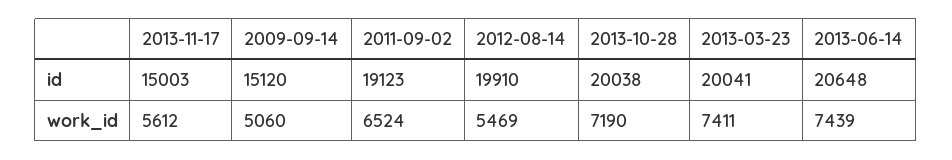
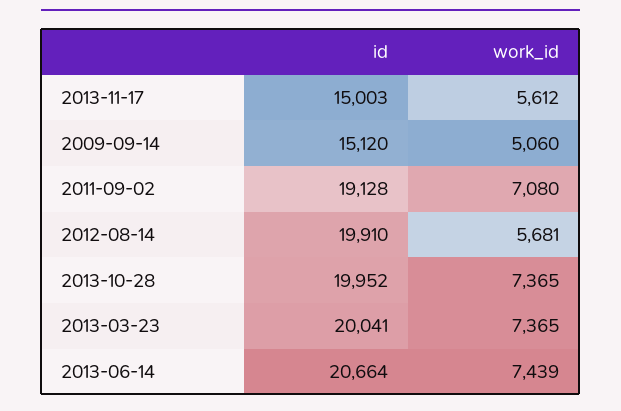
  {
    "2013-11-17": {
      "id": 15003,
      "work_id": 5612
    },
    "2009-09-14": {
      "id": 15120,
      "work_id": 5060
    },
    "2011-09-02": {
-     "id": 19123,
+     "id": 19128,
-     "work_id": 6524
+     "work_id": 7080
    },
    "2012-08-14": {
      "id": 19910,
-     "work_id": 5469
+     "work_id": 5681
    },
    "2013-10-28": {
-     "id": 20038,
+     "id": 19952,
-     "work_id": 7190
+     "work_id": 7365
    },
    "2013-03-23": {
      "id": 20041,
-     "work_id": 7411
+     "work_id": 7365
    },
    "2013-06-14": {
-     "id": 20648,
+     "id": 20664,
      "work_id": 7439
    }
  }

